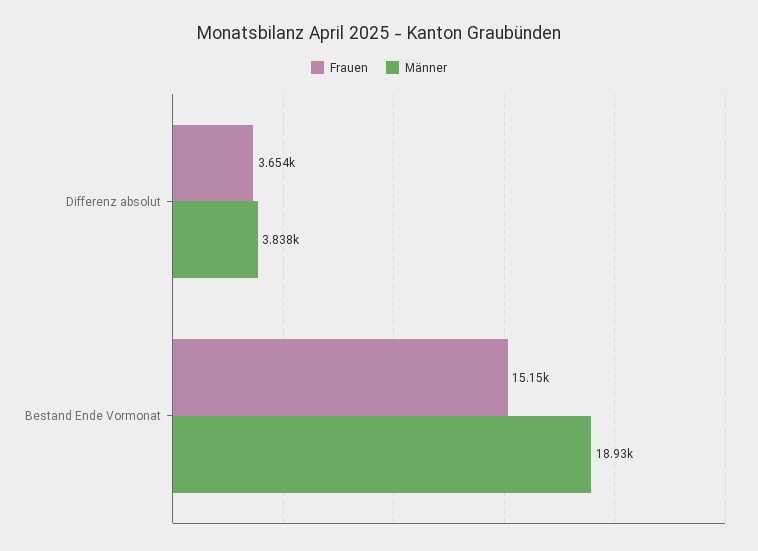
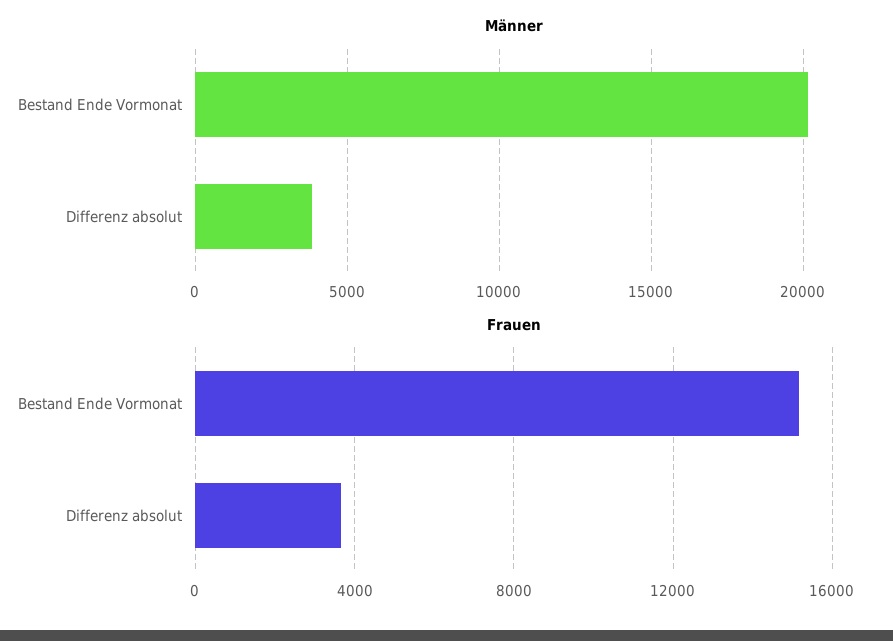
  {
    "Frauen": {
      "Differenz absolut": 3654,
      "Bestand Ende Vormonat": 15150
    },
    "Männer": {
      "Differenz absolut": 3838,
-     "Bestand Ende Vormonat": 18930
+     "Bestand Ende Vormonat": 20000
    }
  }

